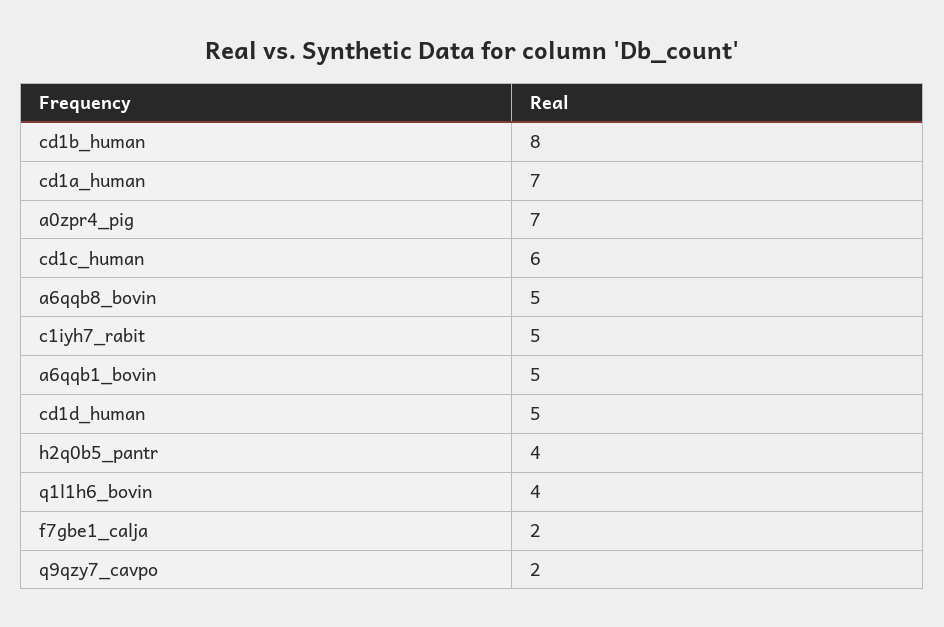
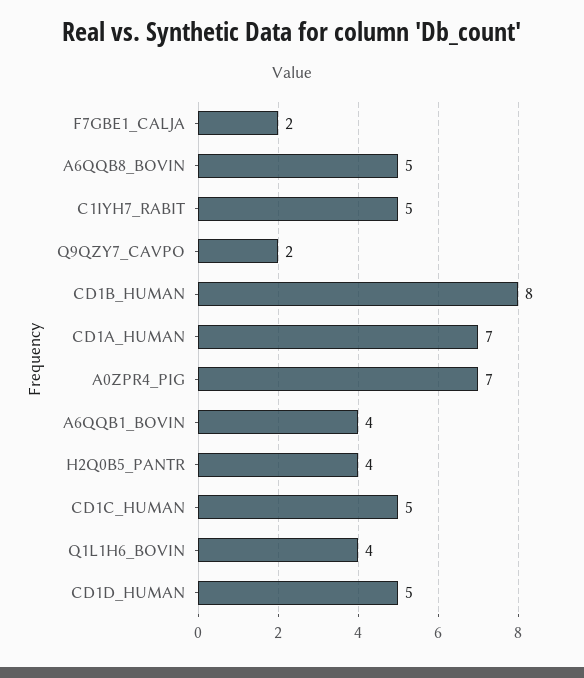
  {
    "cd1b_human": 8,
    "cd1a_human": 7,
    "a0zpr4_pig": 7,
-   "cd1c_human": 6,
+   "cd1c_human": 5,
    "a6qqb8_bovin": 5,
    "c1iyh7_rabit": 5,
-   "a6qqb1_bovin": 5,
+   "a6qqb1_bovin": 4,
    "cd1d_human": 5,
    "h2q0b5_pantr": 4,
    "q1l1h6_bovin": 4,
    "f7gbe1_calja": 2,
    "q9qzy7_cavpo": 2
  }

